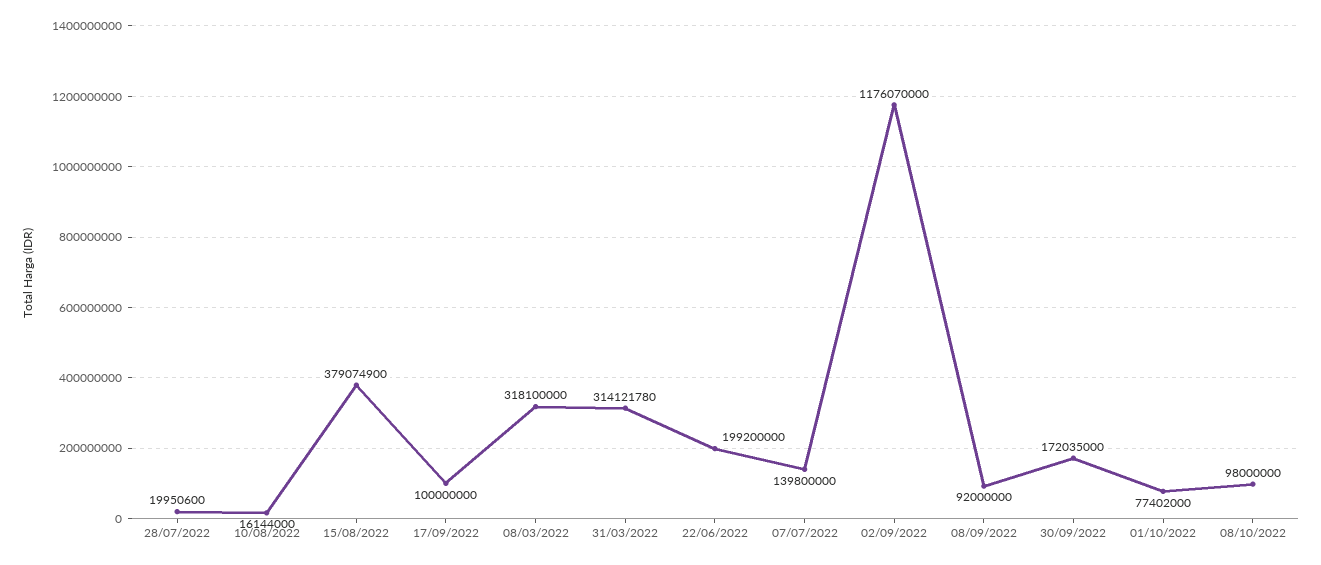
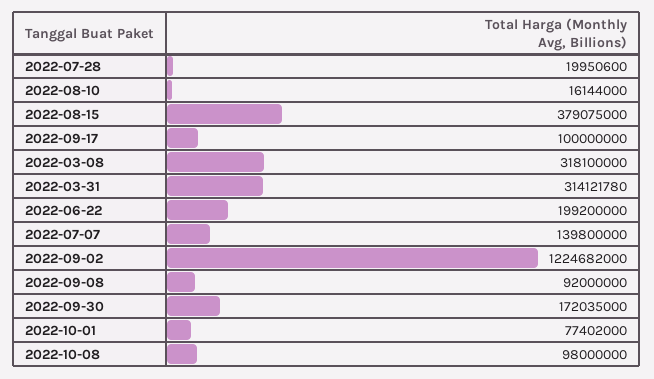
  {
    "28/07/2022": 19950600,
    "10/08/2022": 16144000,
-   "15/08/2022": 379074900,
+   "15/08/2022": 379075000,
    "17/09/2022": 100000000,
    "08/03/2022": 318100000,
    "31/03/2022": 314121780,
    "22/06/2022": 199200000,
    "07/07/2022": 139800000,
-   "02/09/2022": 1176070000,
+   "02/09/2022": 1224682000,
    "08/09/2022": 92000000,
    "30/09/2022": 172035000,
    "01/10/2022": 77402000,
    "08/10/2022": 98000000
  }

